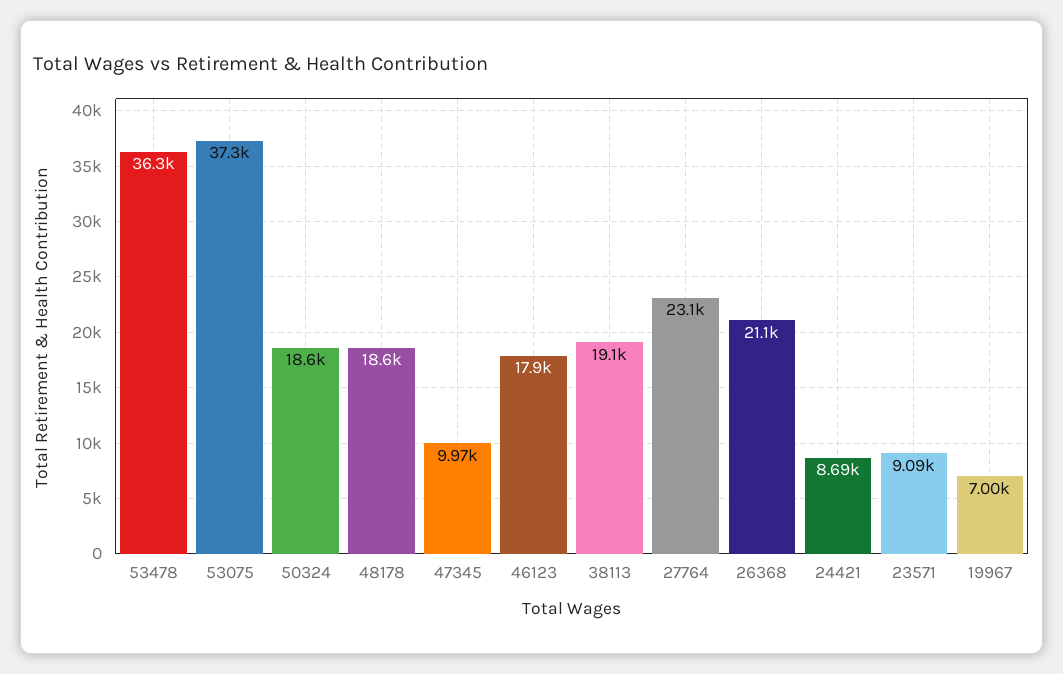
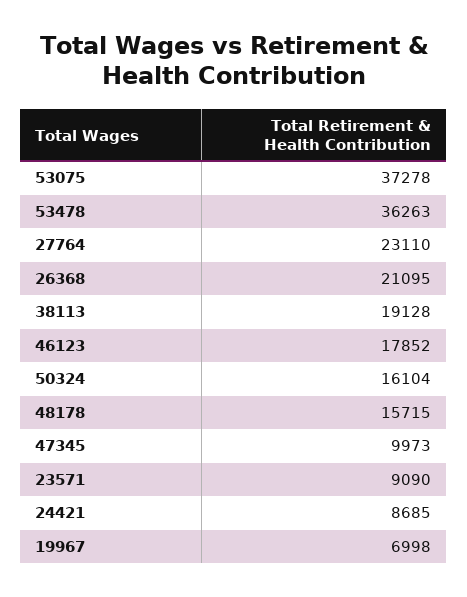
  {
    "53478": 36263,
    "53075": 37278,
-   "50324": 18600,
+   "50324": 16104,
-   "48178": 18600,
+   "48178": 15715,
    "47345": 9973,
    "46123": 17852,
    "38113": 19128,
    "27764": 23110,
    "26368": 21095,
    "24421": 8685,
    "23571": 9090,
    "19967": 6998
  }

